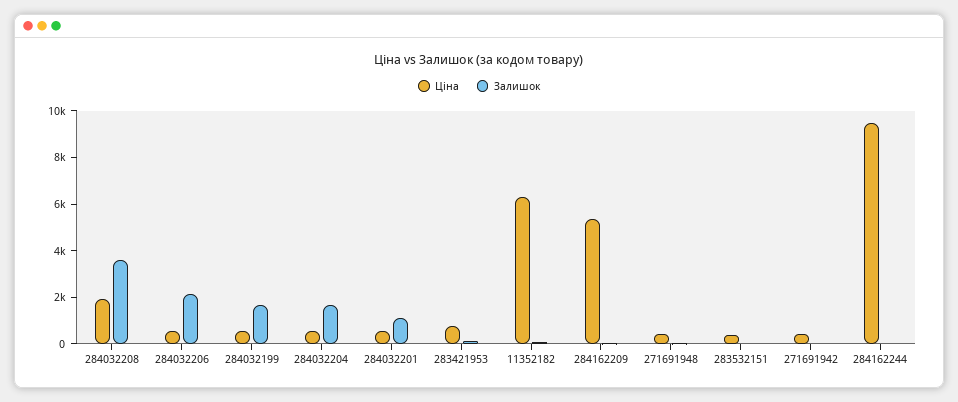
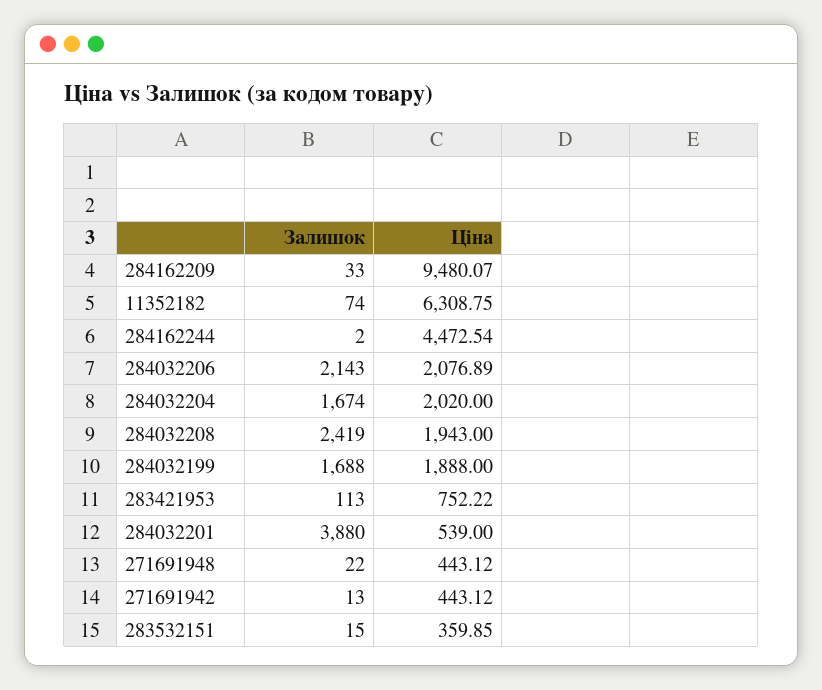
  {
    "Ціна": {
      "284032208": 1943,
-     "284032206": 500,
+     "284032206": 2076.89,
-     "284032199": 500,
+     "284032199": 1888,
-     "284032204": 500,
+     "284032204": 2020,
      "284032201": 539,
      "283421953": 752.22,
      "11352182": 6308.75,
-     "284162209": 5500,
+     "284162209": 9480.07,
      "271691948": 443.12,
      "283532151": 359.85,
      "271691942": 443.12,
-     "284162244": 9500
+     "284162244": 4472.54
    },
    "Залишок": {
-     "284032208": 3500,
+     "284032208": 2419,
      "284032206": 2143,
      "284032199": 1688,
      "284032204": 1674,
-     "284032201": 1000,
+     "284032201": 3880,
      "283421953": 113,
      "11352182": 74,
      "284162209": 33,
      "271691948": 22,
      "283532151": 15,
      "271691942": 13,
      "284162244": 2
    }
  }

